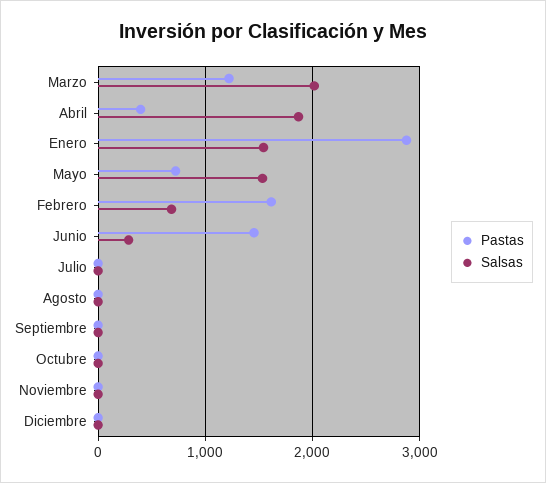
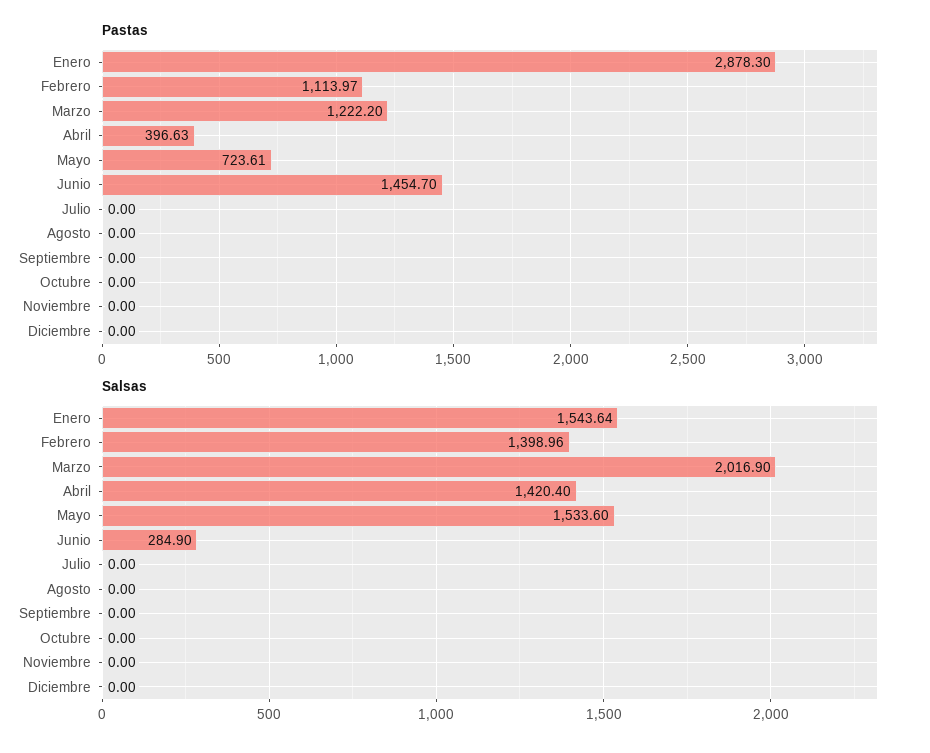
  {
    "Pastas": {
      "Marzo": 1222.2,
      "Abril": 396.63,
      "Enero": 2878.3,
      "Mayo": 723.61,
-     "Febrero": 1600,
+     "Febrero": 1113.97,
      "Junio": 1454.7,
      "Julio": 0,
      "Agosto": 0,
      "Septiembre": 0,
      "Octubre": 0,
      "Noviembre": 0,
      "Diciembre": 0
    },
    "Salsas": {
      "Marzo": 2016.9,
-     "Abril": 1900,
+     "Abril": 1420.4,
      "Enero": 1543.64,
      "Mayo": 1533.6,
-     "Febrero": 700,
+     "Febrero": 1398.96,
      "Junio": 284.9,
      "Julio": 0,
      "Agosto": 0,
      "Septiembre": 0,
      "Octubre": 0,
      "Noviembre": 0,
      "Diciembre": 0
    }
  }

